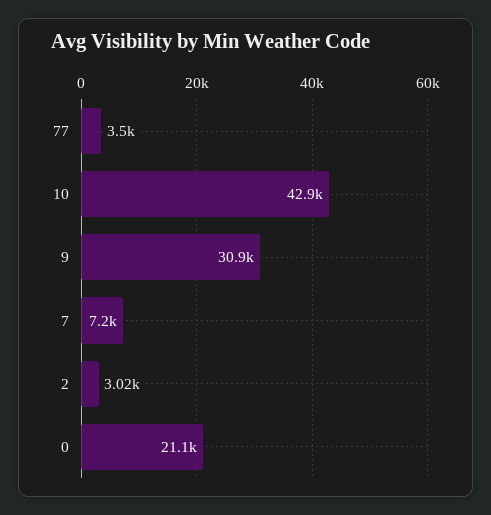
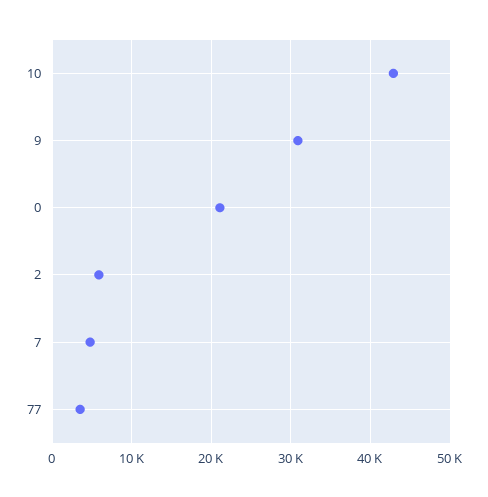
  {
    "77": 3500,
    "10": 42900,
    "9": 30900,
-   "7": 7200,
+   "7": 5000,
-   "2": 3020,
+   "2": 6000,
    "0": 21100
  }

